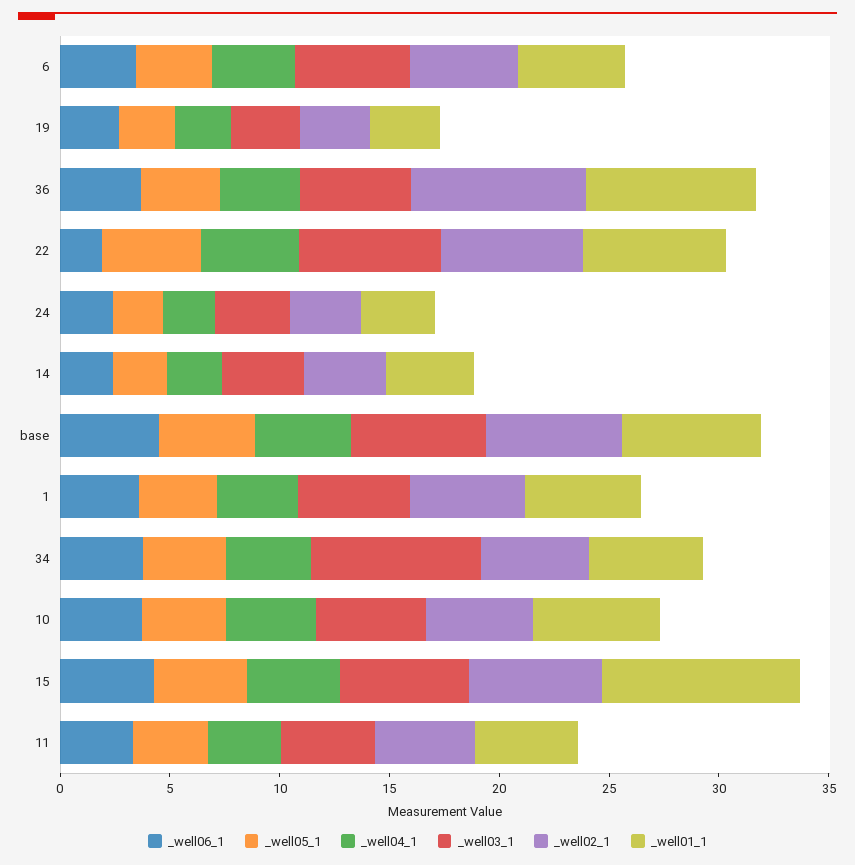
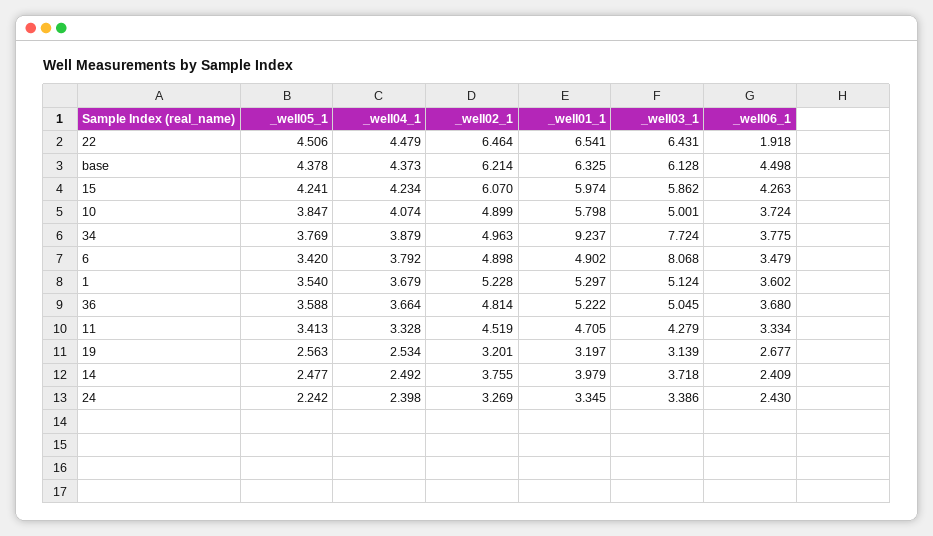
  {
    "_well06_1": {
      "6": 3.479,
      "19": 2.677,
      "36": 3.68,
      "22": 1.918,
      "24": 2.43,
      "14": 2.409,
      "base": 4.498,
      "1": 3.602,
      "34": 3.775,
      "10": 3.724,
      "15": 4.263,
      "11": 3.334
    },
    "_well05_1": {
      "6": 3.42,
      "19": 2.563,
      "36": 3.588,
      "22": 4.506,
      "24": 2.242,
      "14": 2.477,
      "base": 4.378,
      "1": 3.54,
      "34": 3.769,
      "10": 3.847,
      "15": 4.241,
      "11": 3.413
    },
    "_well04_1": {
      "6": 3.792,
      "19": 2.534,
      "36": 3.664,
      "22": 4.479,
      "24": 2.398,
      "14": 2.492,
      "base": 4.373,
      "1": 3.679,
      "34": 3.879,
      "10": 4.074,
      "15": 4.234,
      "11": 3.328
    },
    "_well03_1": {
-     "6": 5,
+     "6": 8.068,
      "19": 3.139,
      "36": 5.045,
      "22": 6.431,
      "24": 3.386,
      "14": 3.718,
      "base": 6.128,
      "1": 5.124,
      "34": 7.724,
      "10": 5.001,
      "15": 5.862,
      "11": 4.279
    },
    "_well02_1": {
      "6": 4.898,
      "19": 3.201,
-     "36": 8,
+     "36": 4.814,
      "22": 6.464,
      "24": 3.269,
      "14": 3.755,
      "base": 6.214,
      "1": 5.228,
      "34": 4.963,
      "10": 4.899,
      "15": 6.07,
      "11": 4.519
    },
    "_well01_1": {
      "6": 4.902,
      "19": 3.197,
-     "36": 8,
+     "36": 5.222,
      "22": 6.541,
      "24": 3.345,
      "14": 3.979,
      "base": 6.325,
      "1": 5.297,
-     "34": 5,
+     "34": 9.237,
      "10": 5.798,
-     "15": 9,
+     "15": 5.974,
      "11": 4.705
    }
  }

